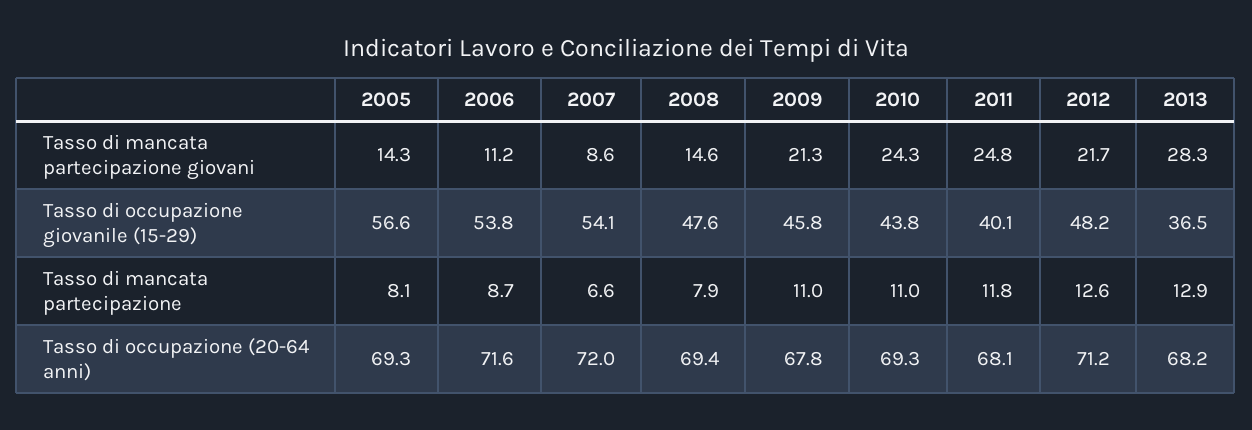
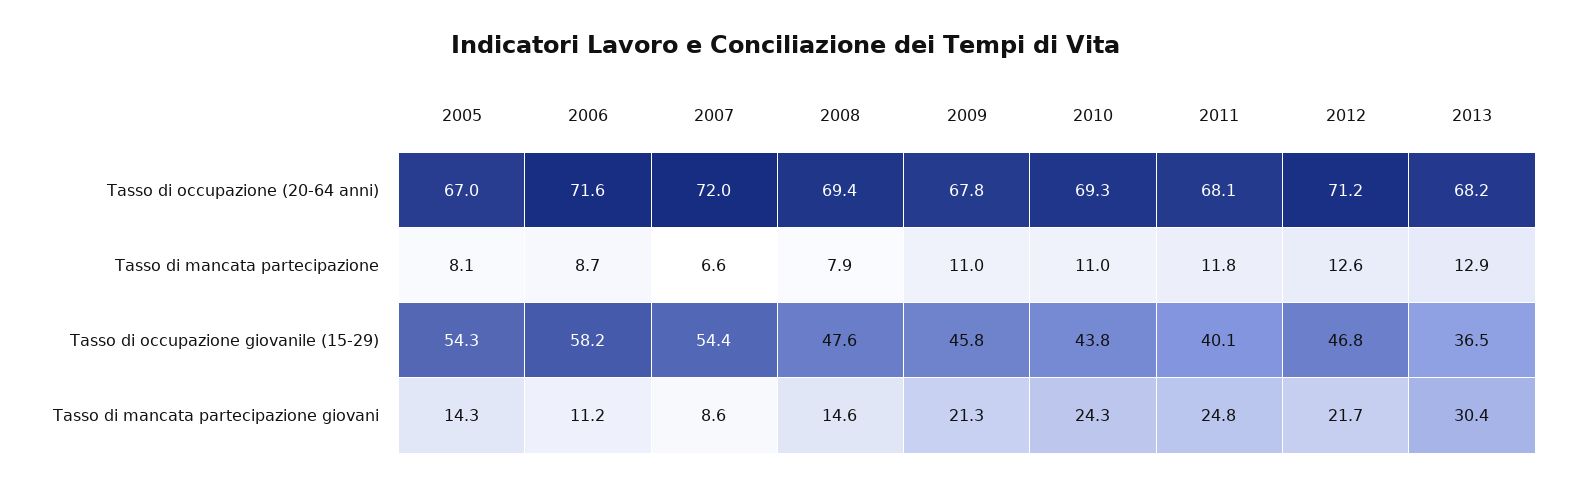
  {
    "2005": {
      "Tasso di mancata partecipazione giovani": 14.3,
-     "Tasso di occupazione giovanile (15-29)": 56.6,
+     "Tasso di occupazione giovanile (15-29)": 54.3,
      "Tasso di mancata partecipazione": 8.1,
-     "Tasso di occupazione (20-64 anni)": 69.3
+     "Tasso di occupazione (20-64 anni)": 67
    },
    "2006": {
      "Tasso di mancata partecipazione giovani": 11.2,
-     "Tasso di occupazione giovanile (15-29)": 53.8,
+     "Tasso di occupazione giovanile (15-29)": 58.2,
      "Tasso di mancata partecipazione": 8.7,
      "Tasso di occupazione (20-64 anni)": 71.6
    },
    "2007": {
      "Tasso di mancata partecipazione giovani": 8.6,
-     "Tasso di occupazione giovanile (15-29)": 54.1,
+     "Tasso di occupazione giovanile (15-29)": 54.4,
      "Tasso di mancata partecipazione": 6.6,
      "Tasso di occupazione (20-64 anni)": 72
    },
    "2008": {
      "Tasso di mancata partecipazione giovani": 14.6,
      "Tasso di occupazione giovanile (15-29)": 47.6,
      "Tasso di mancata partecipazione": 7.9,
      "Tasso di occupazione (20-64 anni)": 69.4
    },
    "2009": {
      "Tasso di mancata partecipazione giovani": 21.3,
      "Tasso di occupazione giovanile (15-29)": 45.8,
      "Tasso di mancata partecipazione": 11,
      "Tasso di occupazione (20-64 anni)": 67.8
    },
    "2010": {
      "Tasso di mancata partecipazione giovani": 24.3,
      "Tasso di occupazione giovanile (15-29)": 43.8,
      "Tasso di mancata partecipazione": 11,
      "Tasso di occupazione (20-64 anni)": 69.3
    },
    "2011": {
      "Tasso di mancata partecipazione giovani": 24.8,
      "Tasso di occupazione giovanile (15-29)": 40.1,
      "Tasso di mancata partecipazione": 11.8,
      "Tasso di occupazione (20-64 anni)": 68.1
    },
    "2012": {
      "Tasso di mancata partecipazione giovani": 21.7,
-     "Tasso di occupazione giovanile (15-29)": 48.2,
+     "Tasso di occupazione giovanile (15-29)": 46.8,
      "Tasso di mancata partecipazione": 12.6,
      "Tasso di occupazione (20-64 anni)": 71.2
    },
    "2013": {
-     "Tasso di mancata partecipazione giovani": 28.3,
+     "Tasso di mancata partecipazione giovani": 30.4,
      "Tasso di occupazione giovanile (15-29)": 36.5,
      "Tasso di mancata partecipazione": 12.9,
      "Tasso di occupazione (20-64 anni)": 68.2
    }
  }

